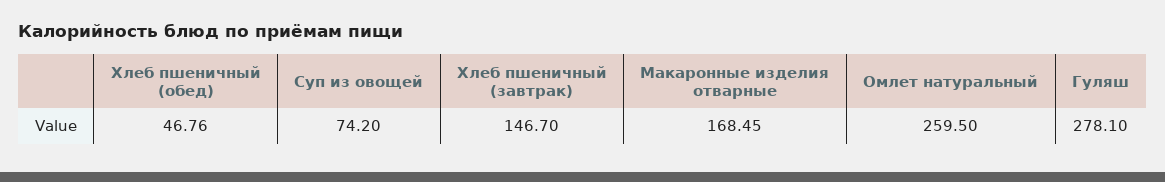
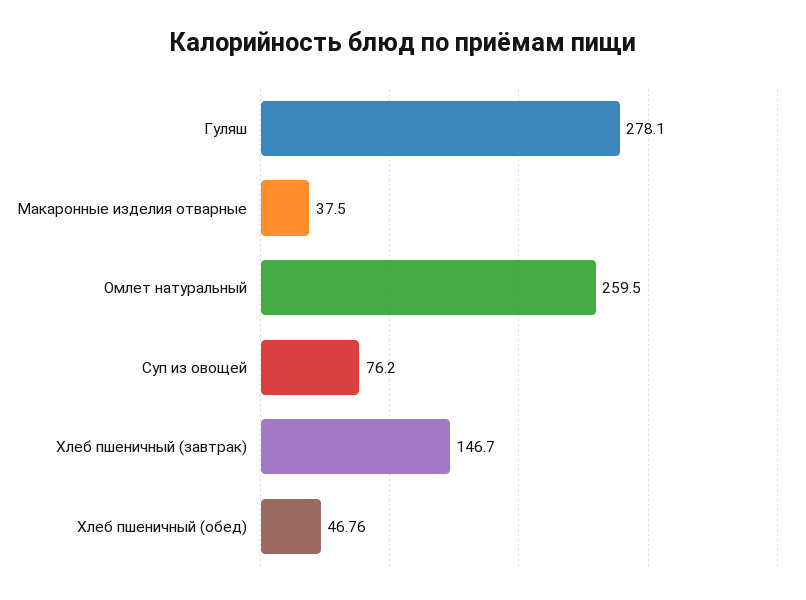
  {
    "Хлеб пшеничный (обед)": 46.76,
-   "Суп из овощей": 74.2,
+   "Суп из овощей": 76.2,
    "Хлеб пшеничный (завтрак)": 146.7,
-   "Макаронные изделия отварные": 168.45,
+   "Макаронные изделия отварные": 37.5,
    "Омлет натуральный": 259.5,
    "Гуляш": 278.1
  }

